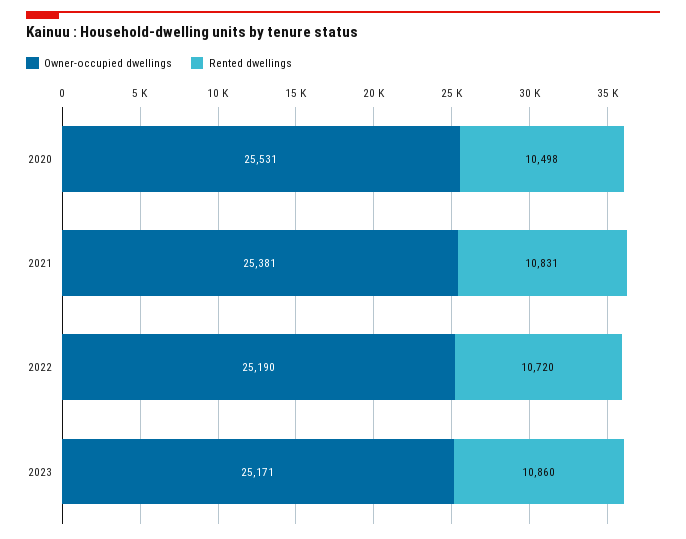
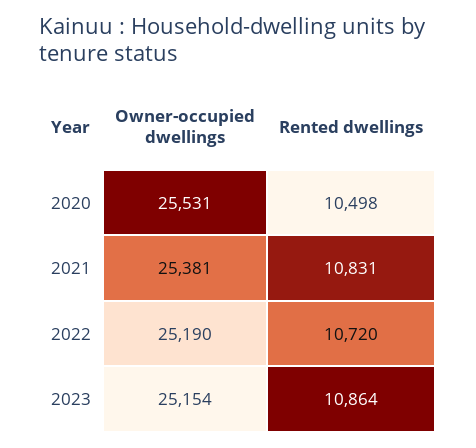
  {
    "Owner-occupied dwellings": {
      "2020": 25531,
      "2021": 25381,
      "2022": 25190,
-     "2023": 25171
+     "2023": 25154
    },
    "Rented dwellings": {
      "2020": 10498,
      "2021": 10831,
      "2022": 10720,
-     "2023": 10860
+     "2023": 10864
    }
  }

